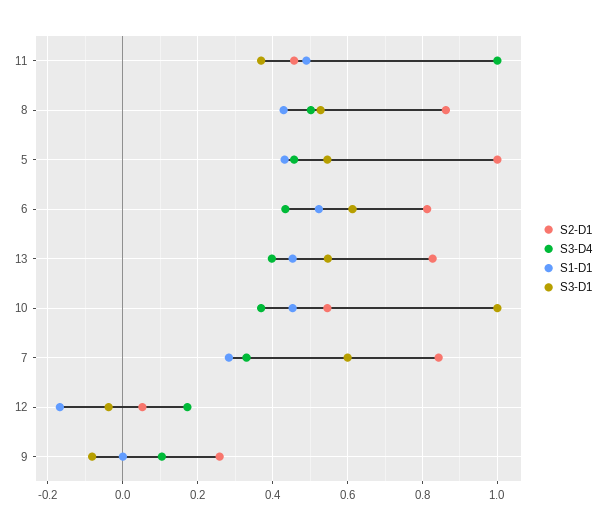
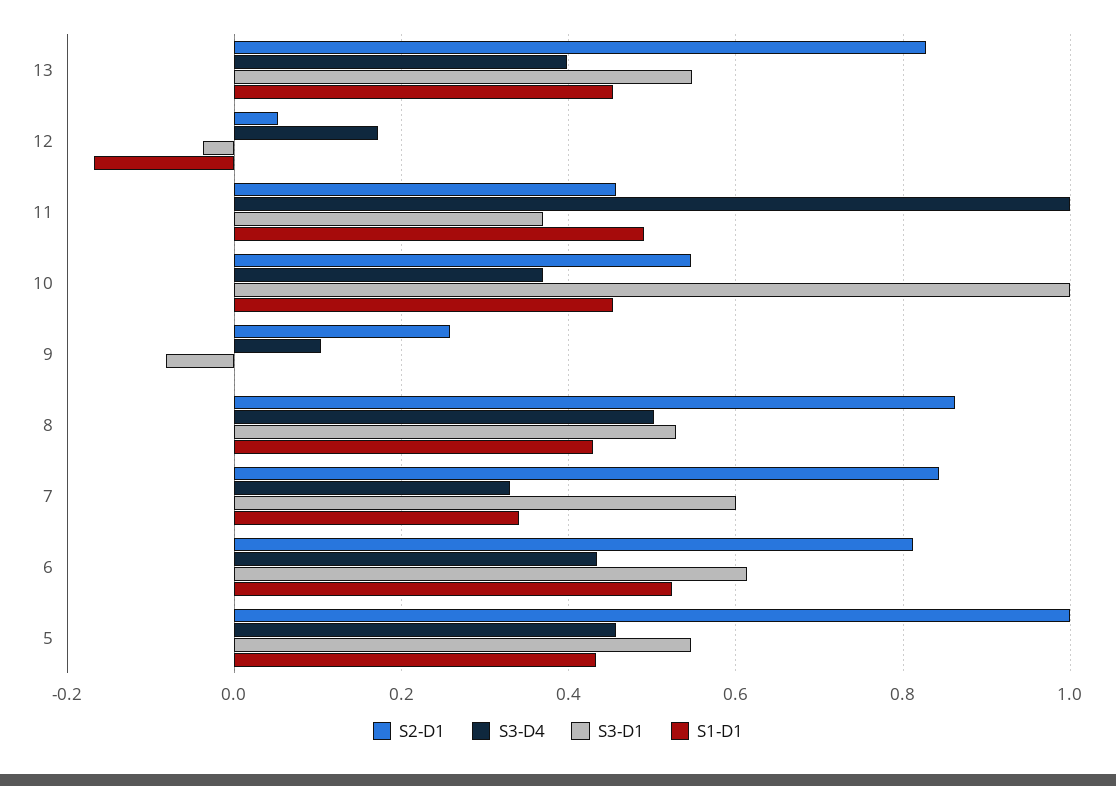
  {
    "S2-D1": {
      "11": 0.46,
      "8": 0.86,
      "5": 1,
      "6": 0.82,
      "13": 0.82,
      "10": 0.54,
      "7": 0.84,
      "12": 0.06,
      "9": 0.26
    },
    "S3-D4": {
      "11": 1,
      "8": 0.5,
      "5": 0.46,
      "6": 0.44,
      "13": 0.4,
      "10": 0.36,
      "7": 0.34,
      "12": 0.18,
      "9": 0.1
    },
    "S1-D1": {
      "11": 0.5,
      "8": 0.42,
      "5": 0.44,
      "6": 0.52,
      "13": 0.46,
      "10": 0.46,
-     "7": 0.28,
+     "7": 0.34,
      "12": -0.16,
      "9": 0
    },
    "S3-D1": {
      "11": 0.36,
      "8": 0.52,
      "5": 0.54,
      "6": 0.62,
      "13": 0.54,
      "10": 1,
      "7": 0.6,
      "12": -0.04,
      "9": -0.08
    }
  }

